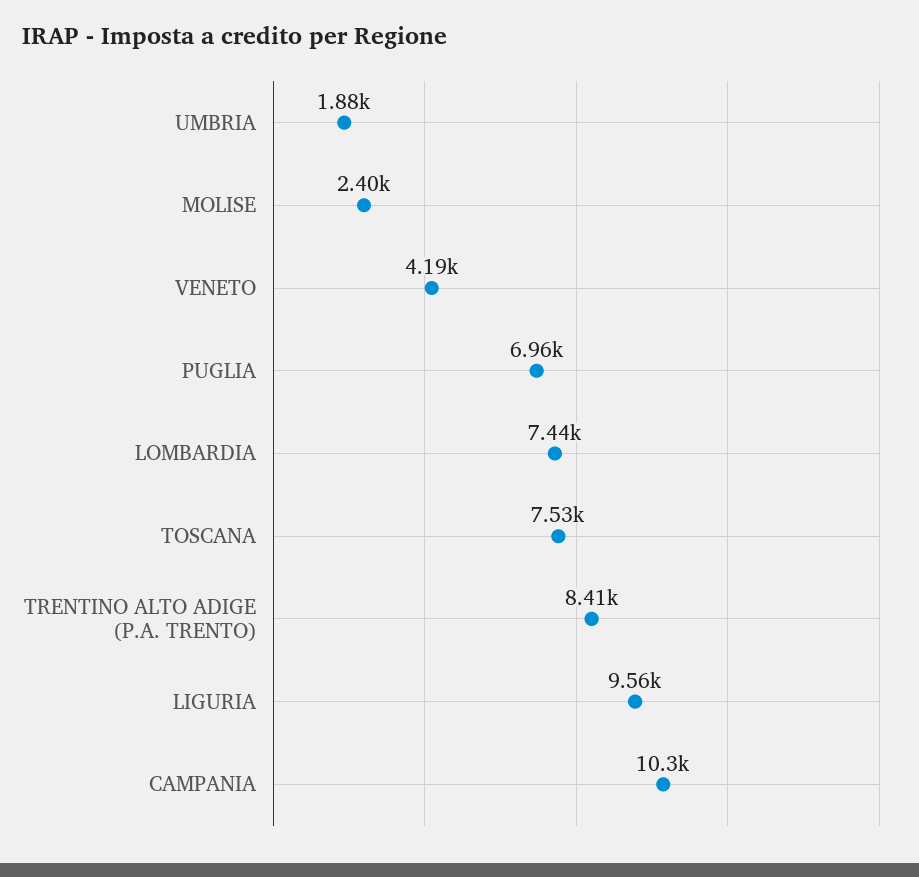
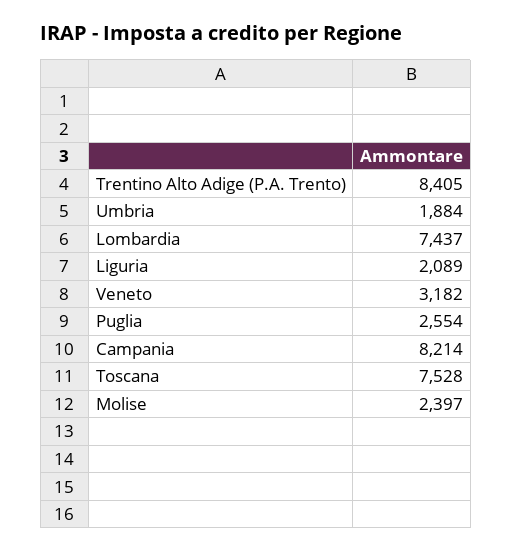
  {
    "UMBRIA": 1884,
    "MOLISE": 2397,
-   "VENETO": 4190,
+   "VENETO": 3182,
-   "PUGLIA": 6960,
+   "PUGLIA": 2554,
    "LOMBARDIA": 7437,
    "TOSCANA": 7528,
    "TRENTINO ALTO ADIGE (P.A. TRENTO)": 8405,
-   "LIGURIA": 9560,
+   "LIGURIA": 2089,
-   "CAMPANIA": 10300
+   "CAMPANIA": 8214
  }

